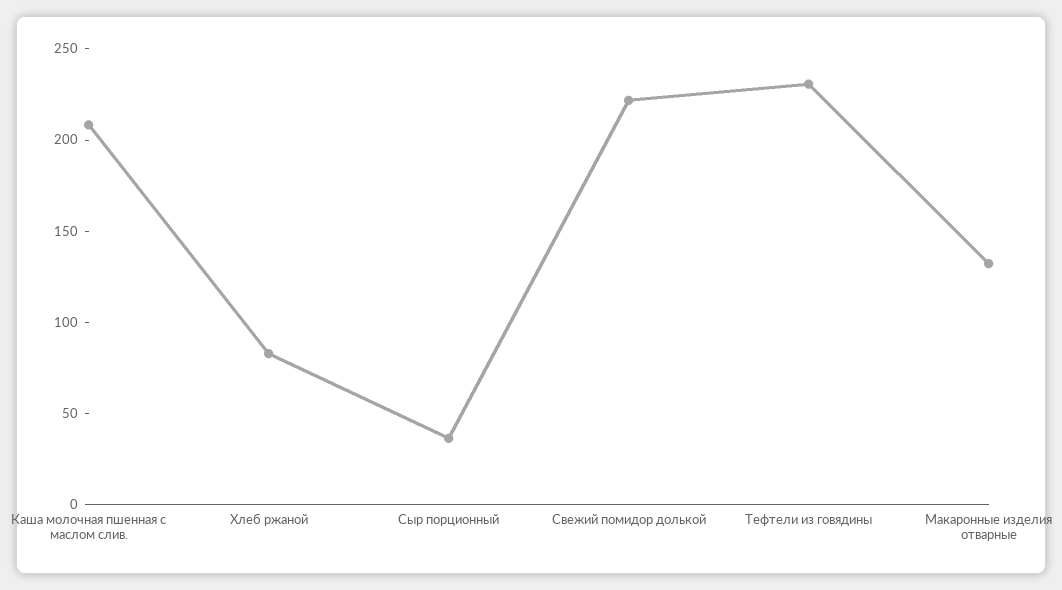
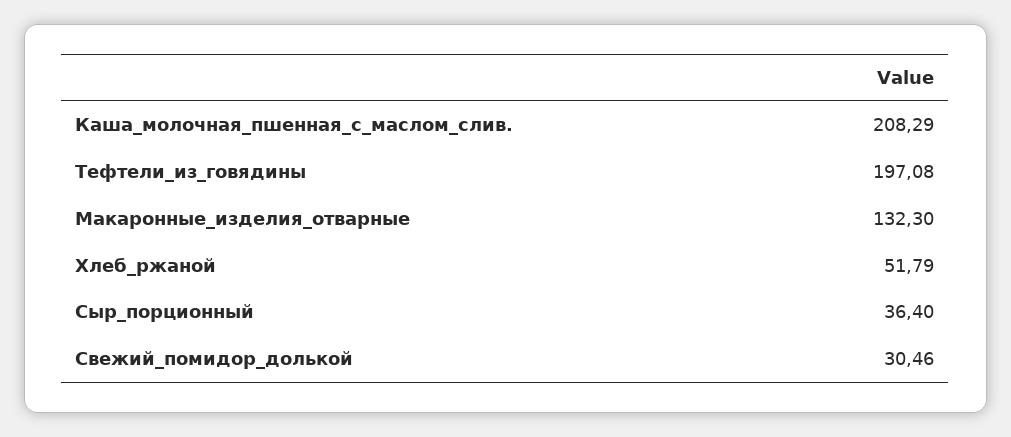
  {
    "Каша молочная пшенная с маслом слив.": 208.29,
-   "Хлеб ржаной": 80,
+   "Хлеб ржаной": 51.79,
    "Сыр порционный": 36.4,
-   "Свежий помидор долькой": 220,
+   "Свежий помидор долькой": 30.46,
-   "Тефтели из говядины": 230,
+   "Тефтели из говядины": 197.08,
    "Макаронные изделия отварные": 132.3
  }

